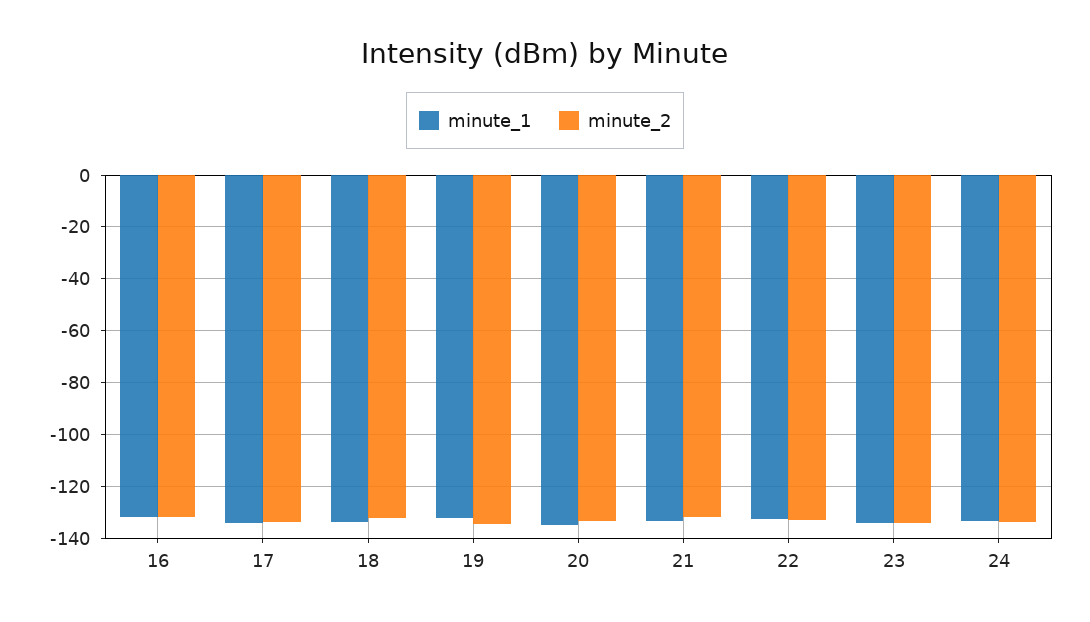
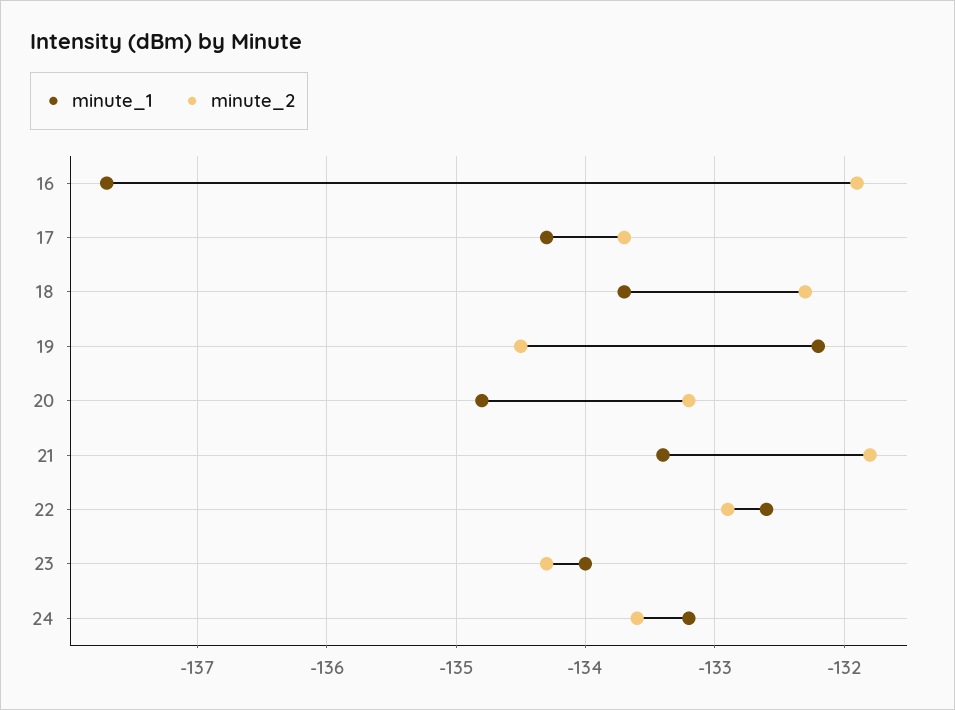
  {
    "minute_1": {
-     "16": -132.5,
+     "16": -137.7,
      "17": -134.3,
      "18": -133.7,
      "19": -132.2,
      "20": -134.8,
      "21": -133.4,
      "22": -132.6,
      "23": -134,
      "24": -133.2
    },
    "minute_2": {
      "16": -131.9,
      "17": -133.7,
      "18": -132.3,
      "19": -134.5,
      "20": -133.2,
      "21": -131.8,
      "22": -132.9,
      "23": -134.3,
      "24": -133.6
    }
  }

